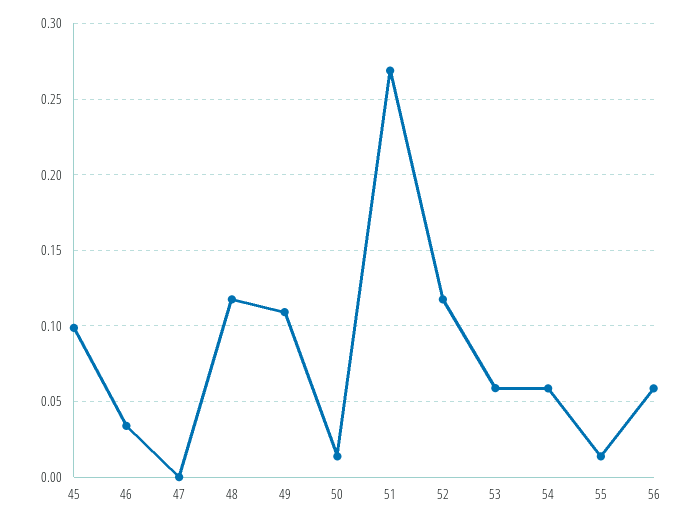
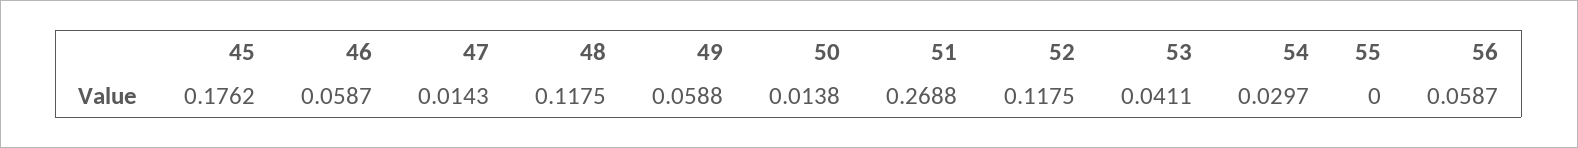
  {
-   "45": 0.1,
+   "45": 0.1762,
-   "46": 0.035,
+   "46": 0.0587,
-   "47": 0,
+   "47": 0.0143,
    "48": 0.1175,
-   "49": 0.11,
+   "49": 0.0588,
    "50": 0.0138,
    "51": 0.2688,
    "52": 0.1175,
-   "53": 0.06,
+   "53": 0.0411,
-   "54": 0.06,
+   "54": 0.0297,
-   "55": 0.015,
+   "55": 0,
    "56": 0.0587
  }

